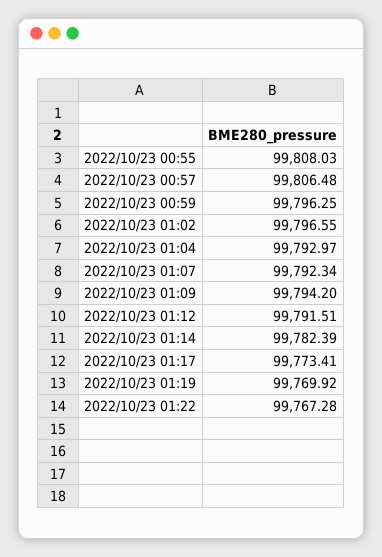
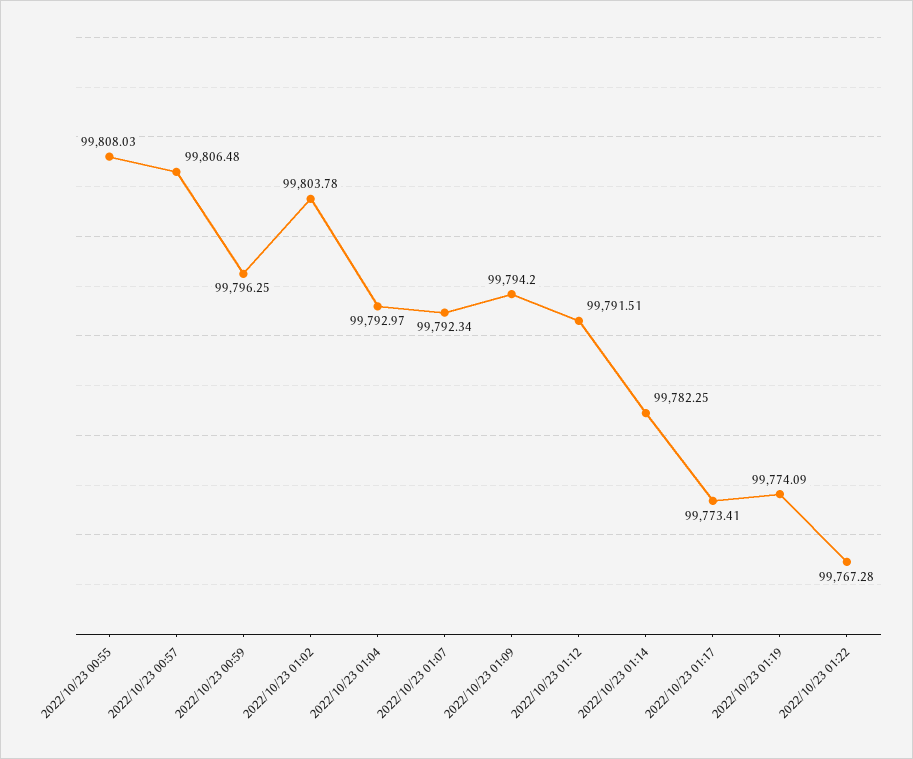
  {
    "2022/10/23 00:55": 99808.03,
    "2022/10/23 00:57": 99806.48,
    "2022/10/23 00:59": 99796.25,
-   "2022/10/23 01:02": 99796.55,
+   "2022/10/23 01:02": 99803.78,
    "2022/10/23 01:04": 99792.97,
    "2022/10/23 01:07": 99792.34,
    "2022/10/23 01:09": 99794.2,
    "2022/10/23 01:12": 99791.51,
-   "2022/10/23 01:14": 99782.39,
+   "2022/10/23 01:14": 99782.25,
    "2022/10/23 01:17": 99773.41,
-   "2022/10/23 01:19": 99769.92,
+   "2022/10/23 01:19": 99774.09,
    "2022/10/23 01:22": 99767.28
  }

